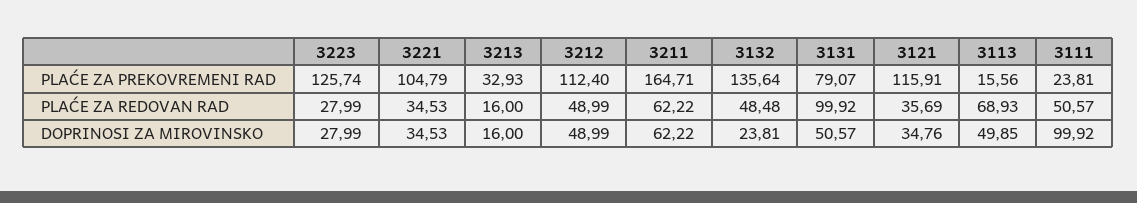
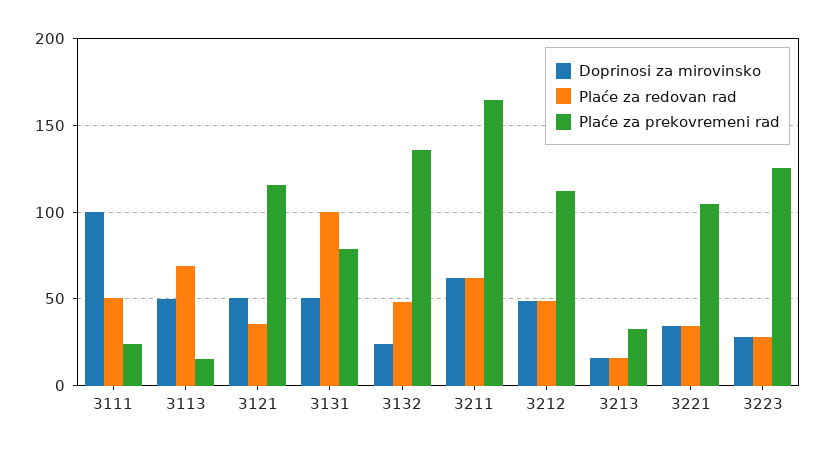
  {
    "PLAĆE ZA PREKOVREMENI RAD": {
      "3223": 125.74,
      "3221": 104.79,
      "3213": 32.93,
      "3212": 112.4,
      "3211": 164.71,
      "3132": 135.64,
      "3131": 79.07,
      "3121": 115.91,
      "3113": 15.56,
      "3111": 23.81
    },
    "PLAĆE ZA REDOVAN RAD": {
      "3223": 27.99,
      "3221": 34.53,
      "3213": 16,
      "3212": 48.99,
      "3211": 62.22,
      "3132": 48.48,
      "3131": 99.92,
      "3121": 35.69,
      "3113": 68.93,
      "3111": 50.57
    },
    "DOPRINOSI ZA MIROVINSKO": {
      "3223": 27.99,
      "3221": 34.53,
      "3213": 16,
      "3212": 48.99,
      "3211": 62.22,
      "3132": 23.81,
      "3131": 50.57,
-     "3121": 34.76,
+     "3121": 50,
      "3113": 49.85,
      "3111": 99.92
    }
  }

